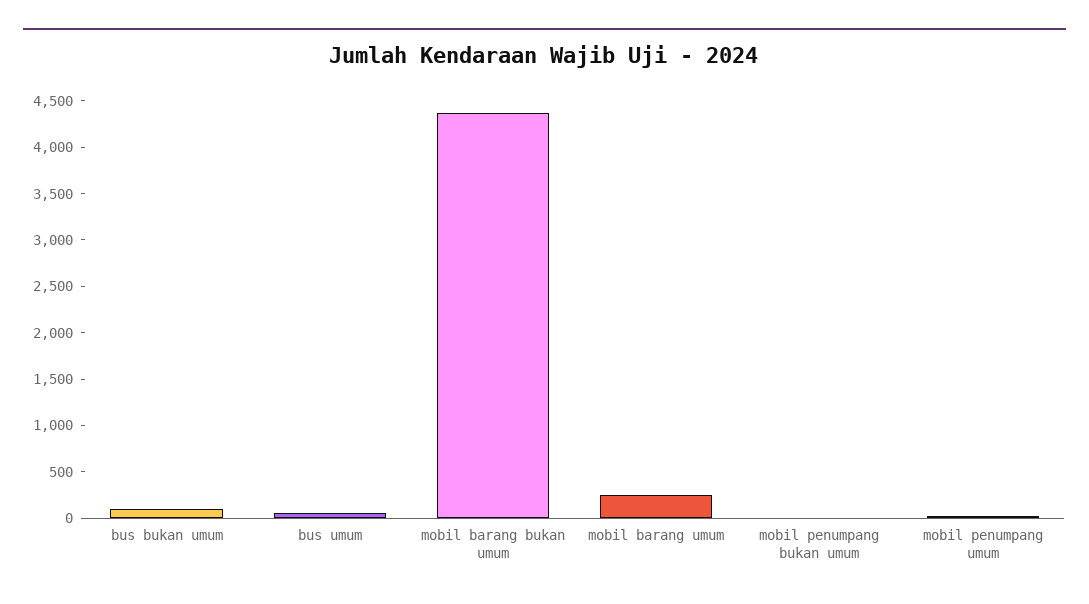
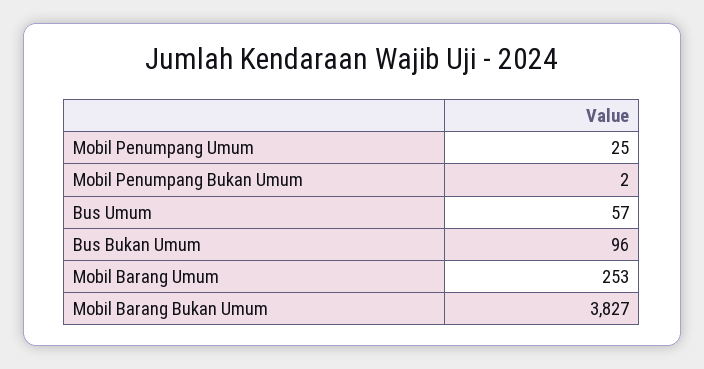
  {
    "bus bukan umum": 96,
    "bus umum": 57,
-   "mobil barang bukan umum": 4400,
+   "mobil barang bukan umum": 3827,
    "mobil barang umum": 253,
    "mobil penumpang bukan umum": 2,
    "mobil penumpang umum": 25
  }

